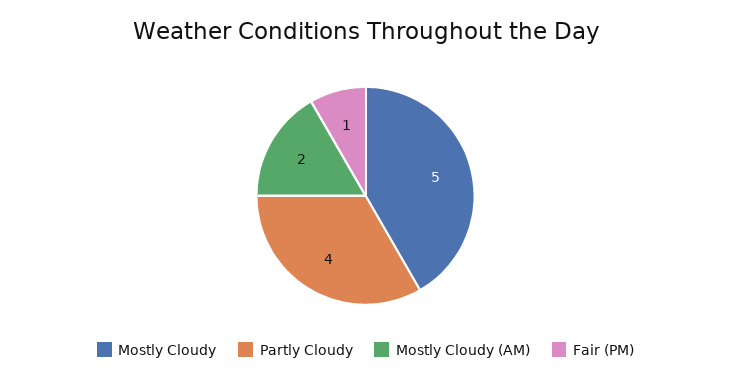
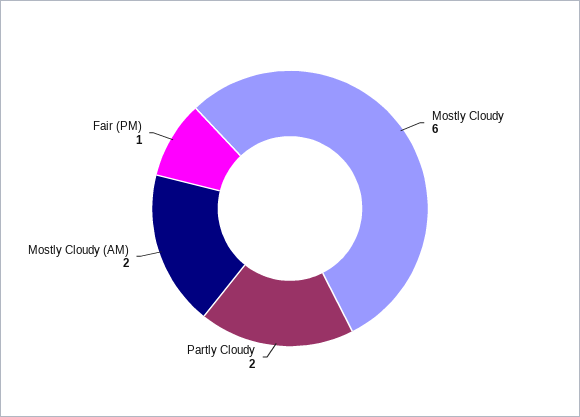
  {
-   "Mostly Cloudy": 5,
+   "Mostly Cloudy": 6,
-   "Partly Cloudy": 4,
+   "Partly Cloudy": 2,
    "Mostly Cloudy (AM)": 2,
    "Fair (PM)": 1
  }

